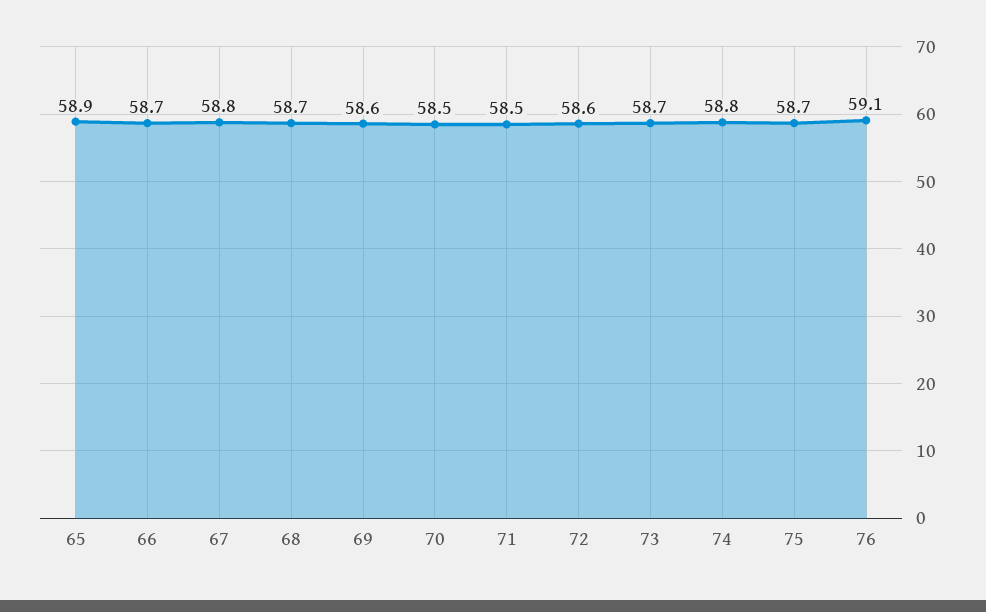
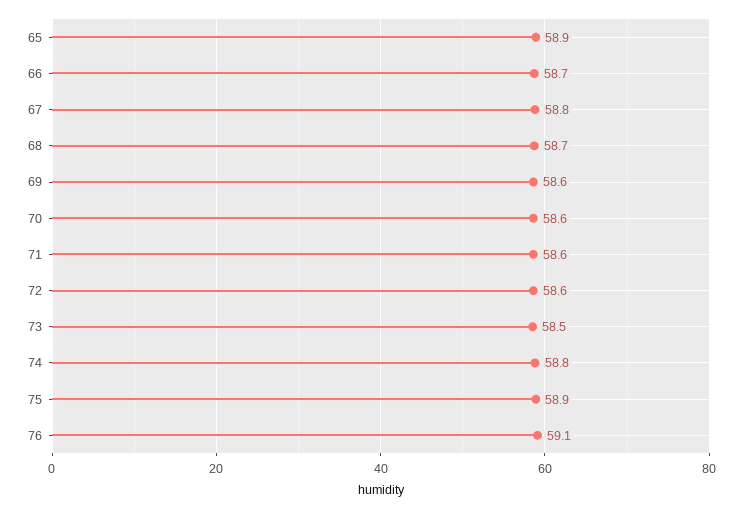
  {
    "65": 58.9,
    "66": 58.7,
    "67": 58.8,
    "68": 58.7,
    "69": 58.6,
-   "70": 58.5,
+   "70": 58.6,
-   "71": 58.5,
+   "71": 58.6,
    "72": 58.6,
-   "73": 58.7,
+   "73": 58.5,
    "74": 58.8,
-   "75": 58.7,
+   "75": 58.9,
    "76": 59.1
  }

